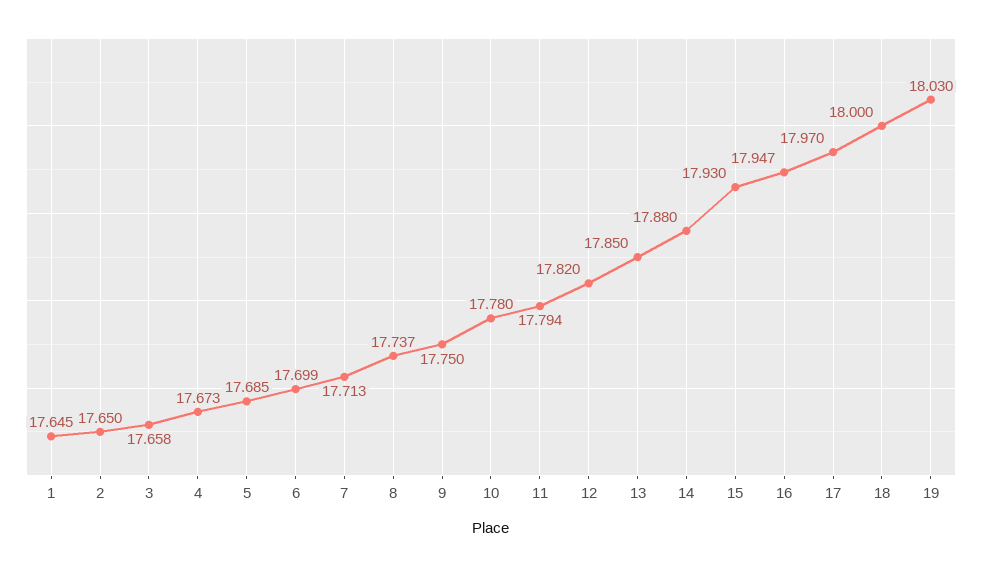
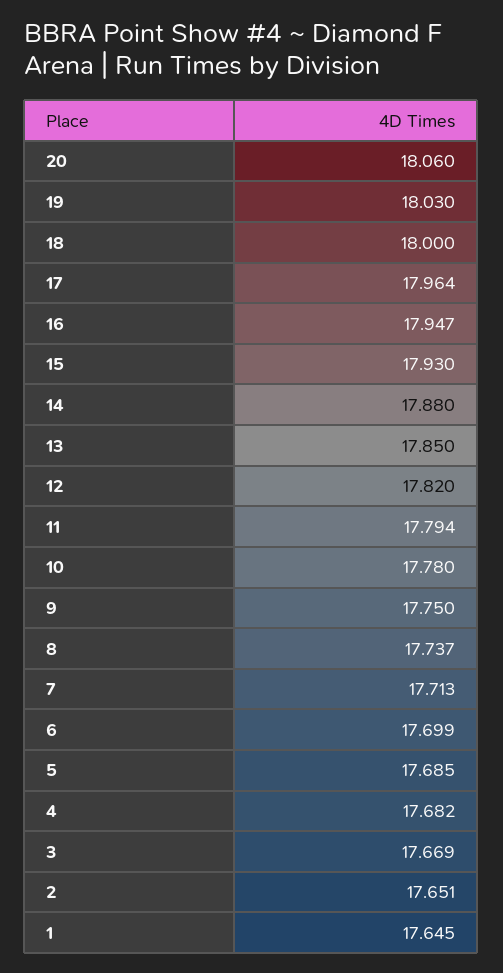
  {
    "1": 17.645,
-   "2": 17.65,
+   "2": 17.651,
-   "3": 17.658,
+   "3": 17.669,
-   "4": 17.673,
+   "4": 17.682,
    "5": 17.685,
    "6": 17.699,
    "7": 17.713,
    "8": 17.737,
    "9": 17.75,
    "10": 17.78,
    "11": 17.794,
    "12": 17.82,
    "13": 17.85,
    "14": 17.88,
    "15": 17.93,
    "16": 17.947,
-   "17": 17.97,
+   "17": 17.964,
    "18": 18,
-   "19": 18.03
+   "19": 18.03,
+   "20": 18.06
  }

